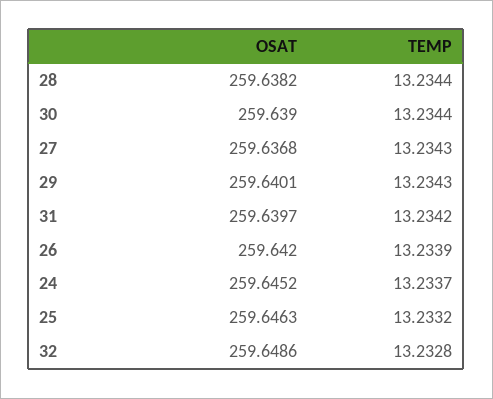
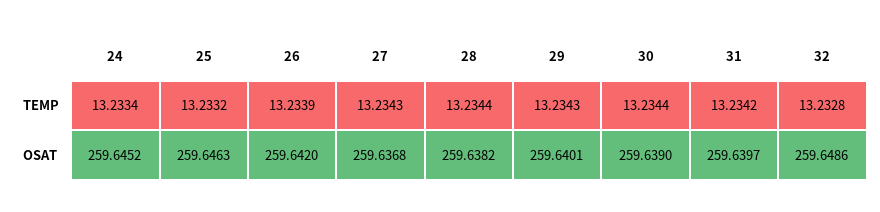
  {
    "OSAT": {
      "28": 259.6382,
      "30": 259.639,
      "27": 259.6368,
      "29": 259.6401,
      "31": 259.6397,
      "26": 259.642,
      "24": 259.6452,
      "25": 259.6463,
      "32": 259.6486
    },
    "TEMP": {
      "28": 13.2344,
      "30": 13.2344,
      "27": 13.2343,
      "29": 13.2343,
      "31": 13.2342,
      "26": 13.2339,
-     "24": 13.2337,
+     "24": 13.2334,
      "25": 13.2332,
      "32": 13.2328
    }
  }

